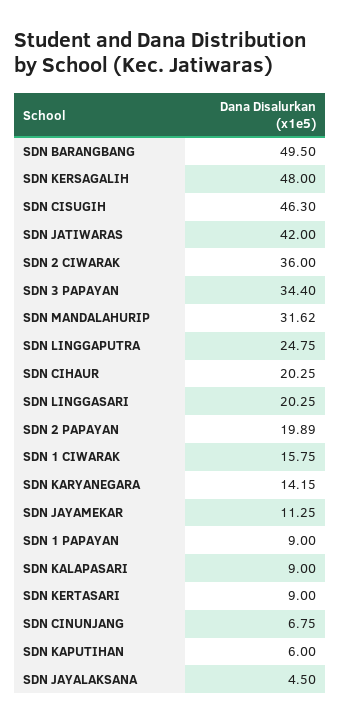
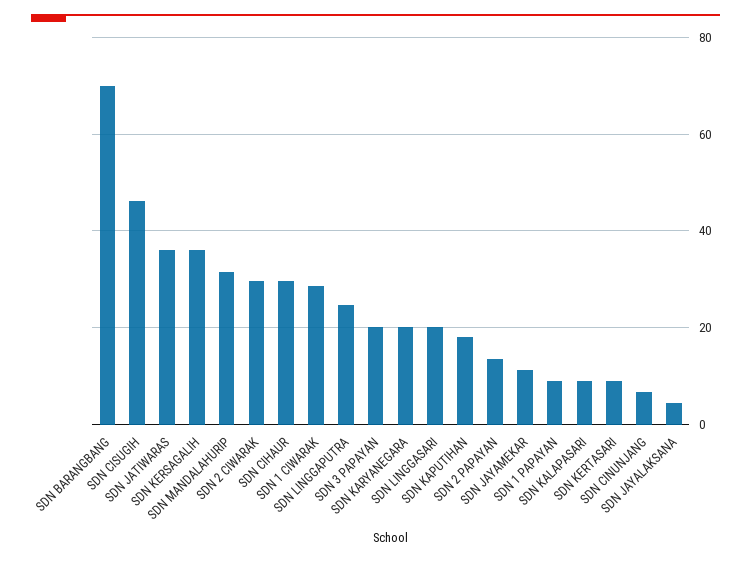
  {
-   "SDN BARANGBANG": 49.5,
+   "SDN BARANGBANG": 70,
-   "SDN KERSAGALIH": 48,
+   "SDN KERSAGALIH": 36,
    "SDN CISUGIH": 46.3,
-   "SDN JATIWARAS": 42,
+   "SDN JATIWARAS": 36,
-   "SDN 2 CIWARAK": 36,
+   "SDN 2 CIWARAK": 30,
-   "SDN 3 PAPAYAN": 34.4,
+   "SDN 3 PAPAYAN": 20,
    "SDN MANDALAHURIP": 31.62,
    "SDN LINGGAPUTRA": 24.75,
-   "SDN CIHAUR": 20.25,
+   "SDN CIHAUR": 30,
    "SDN LINGGASARI": 20.25,
-   "SDN 2 PAPAYAN": 19.89,
+   "SDN 2 PAPAYAN": 14,
-   "SDN 1 CIWARAK": 15.75,
+   "SDN 1 CIWARAK": 28,
-   "SDN KARYANEGARA": 14.15,
+   "SDN KARYANEGARA": 20,
    "SDN JAYAMEKAR": 11.25,
    "SDN 1 PAPAYAN": 9,
    "SDN KALAPASARI": 9,
    "SDN KERTASARI": 9,
    "SDN CINUNJANG": 6.75,
-   "SDN KAPUTIHAN": 6,
+   "SDN KAPUTIHAN": 18,
    "SDN JAYALAKSANA": 4.5
  }

